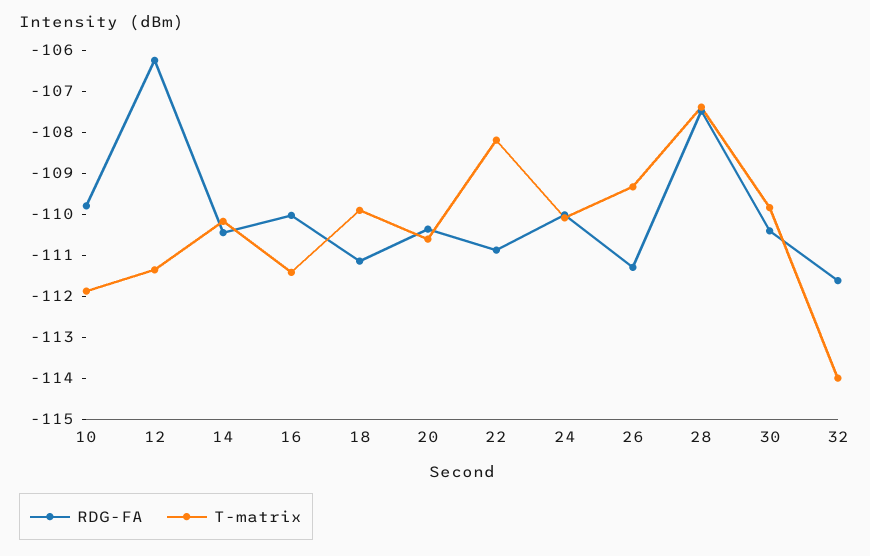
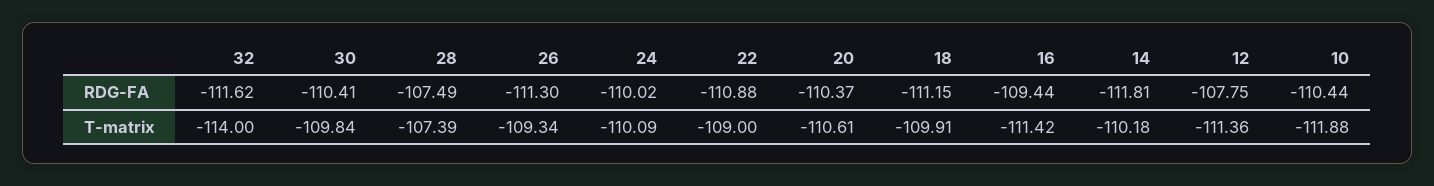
  {
    "RDG-FA": {
-     "10": -109.8,
+     "10": -110.44,
-     "12": -106.2,
+     "12": -107.75,
-     "14": -110.4,
+     "14": -111.81,
-     "16": -110,
+     "16": -109.44,
      "18": -111.15,
      "20": -110.37,
      "22": -110.88,
      "24": -110.02,
      "26": -111.3,
      "28": -107.49,
      "30": -110.41,
      "32": -111.62
    },
    "T-matrix": {
      "10": -111.88,
      "12": -111.36,
      "14": -110.18,
      "16": -111.42,
      "18": -109.91,
      "20": -110.61,
-     "22": -108.2,
+     "22": -109,
      "24": -110.09,
      "26": -109.34,
      "28": -107.39,
      "30": -109.84,
      "32": -114
    }
  }

